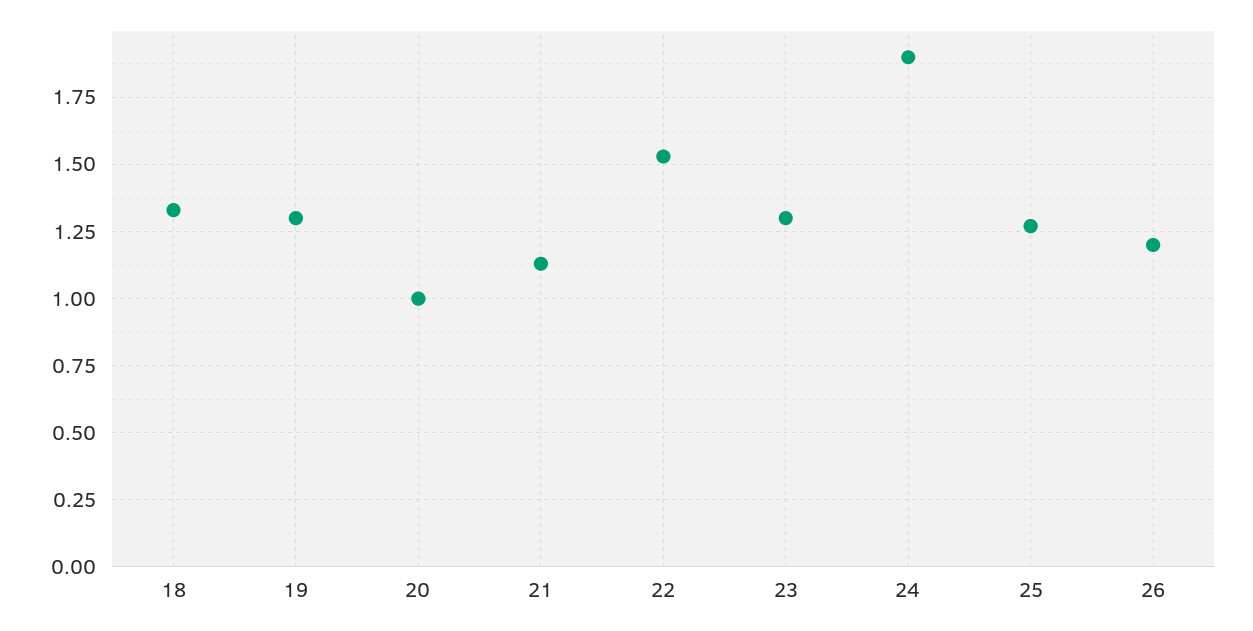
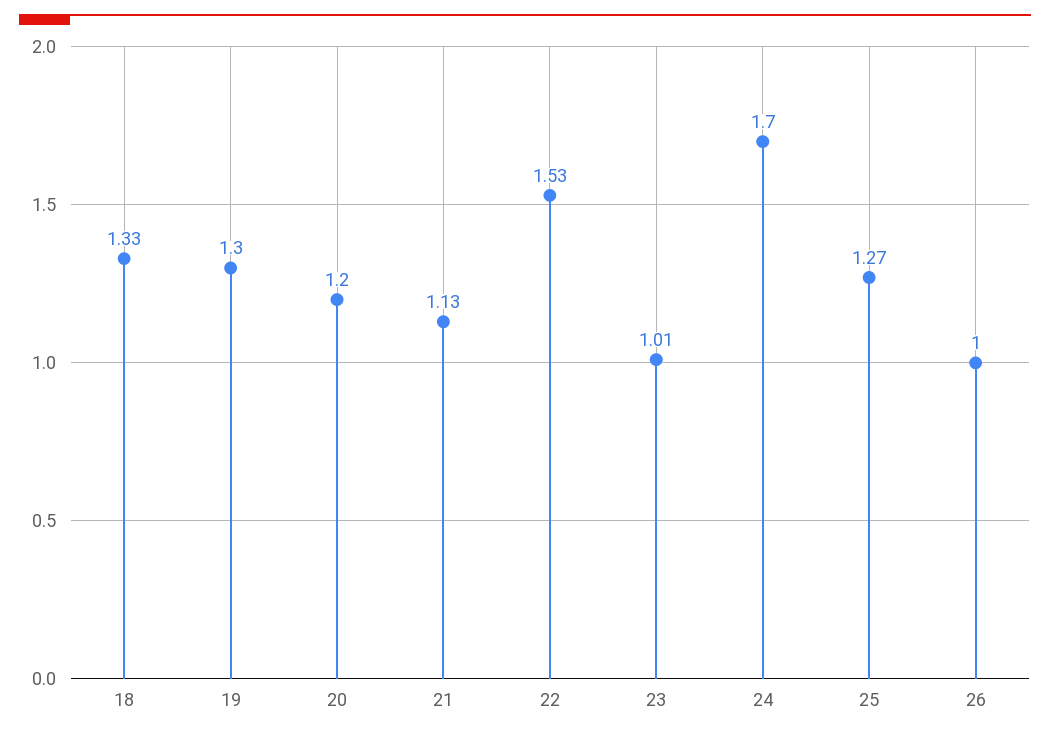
  {
    "18": 1.33,
    "19": 1.3,
-   "20": 1,
+   "20": 1.2,
    "21": 1.13,
    "22": 1.53,
-   "23": 1.3,
+   "23": 1.01,
-   "24": 1.9,
+   "24": 1.7,
    "25": 1.27,
-   "26": 1.2
+   "26": 1
  }

